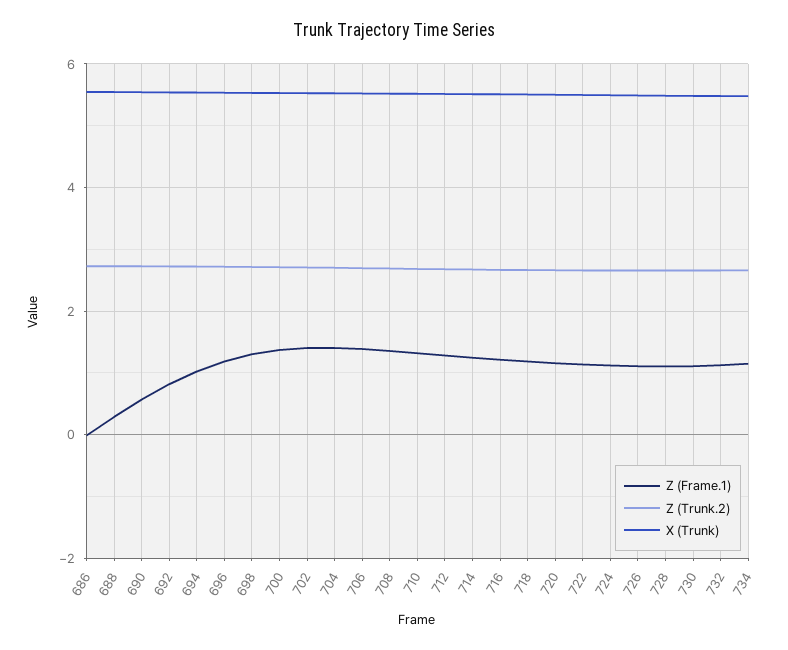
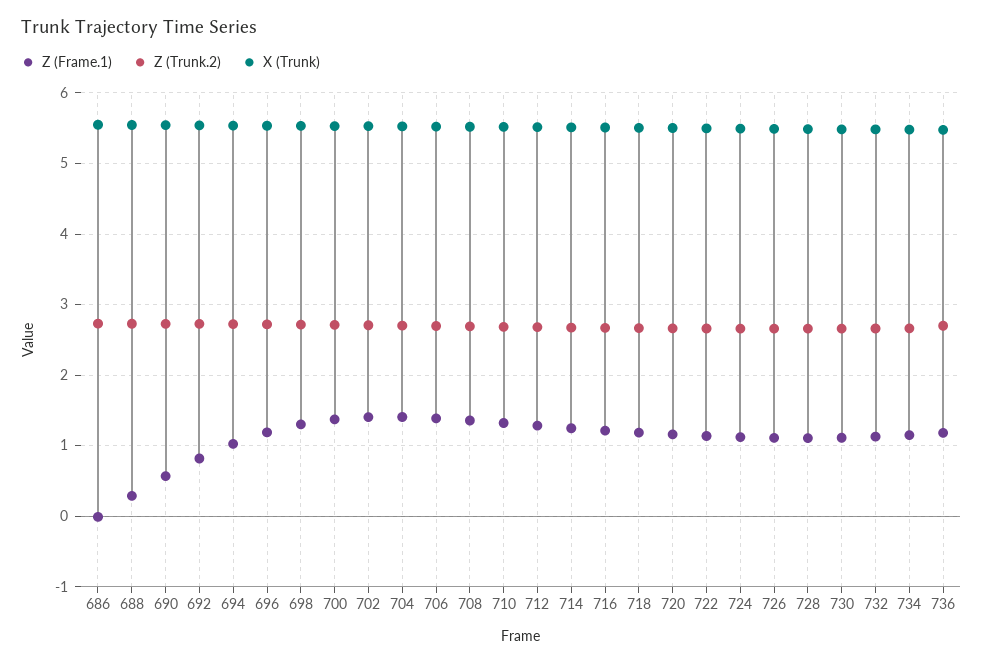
  {
    "Z (Frame.1)": {
      "686": 0,
      "688": 0.3,
      "690": 0.6,
      "692": 0.8,
      "694": 1,
      "696": 1.2,
      "698": 1.3,
      "700": 1.4,
      "702": 1.4,
      "704": 1.4,
      "706": 1.4,
      "708": 1.4,
      "710": 1.3,
      "712": 1.3,
      "714": 1.2,
      "716": 1.2,
      "718": 1.2,
      "720": 1.2,
      "722": 1.1,
      "724": 1.1,
      "726": 1.1,
      "728": 1.1,
      "730": 1.1,
      "732": 1.1,
-     "734": 1.2
+     "734": 1.2,
+     "736": 1.2
    },
    "Z (Trunk.2)": {
      "686": 2.7,
      "688": 2.7,
      "690": 2.7,
      "692": 2.7,
      "694": 2.7,
      "696": 2.7,
      "698": 2.7,
      "700": 2.7,
      "702": 2.7,
      "704": 2.7,
      "706": 2.7,
      "708": 2.7,
      "710": 2.7,
      "712": 2.7,
      "714": 2.7,
      "716": 2.7,
      "718": 2.7,
      "720": 2.7,
      "722": 2.7,
      "724": 2.7,
      "726": 2.7,
      "728": 2.7,
      "730": 2.7,
      "732": 2.7,
-     "734": 2.7
+     "734": 2.7,
+     "736": 2.7
    },
    "X (Trunk)": {
      "686": 5.5,
      "688": 5.5,
      "690": 5.5,
      "692": 5.5,
      "694": 5.5,
      "696": 5.5,
      "698": 5.5,
      "700": 5.5,
      "702": 5.5,
      "704": 5.5,
      "706": 5.5,
      "708": 5.5,
      "710": 5.5,
      "712": 5.5,
      "714": 5.5,
      "716": 5.5,
      "718": 5.5,
      "720": 5.5,
      "722": 5.5,
      "724": 5.5,
      "726": 5.5,
      "728": 5.5,
      "730": 5.5,
      "732": 5.5,
-     "734": 5.5
+     "734": 5.5,
+     "736": 5.5
    }
  }

